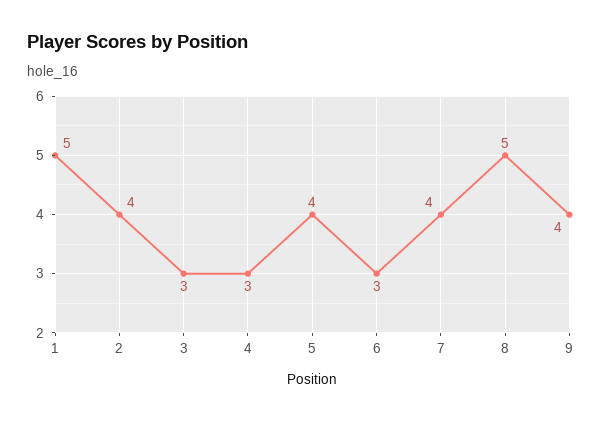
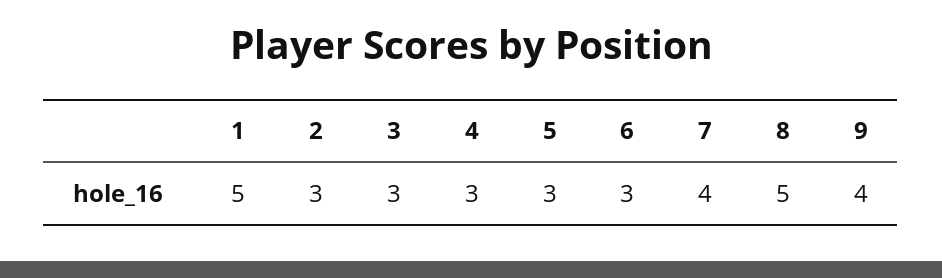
  {
    "1": 5,
-   "2": 4,
+   "2": 3,
    "3": 3,
    "4": 3,
-   "5": 4,
+   "5": 3,
    "6": 3,
    "7": 4,
    "8": 5,
    "9": 4
  }

